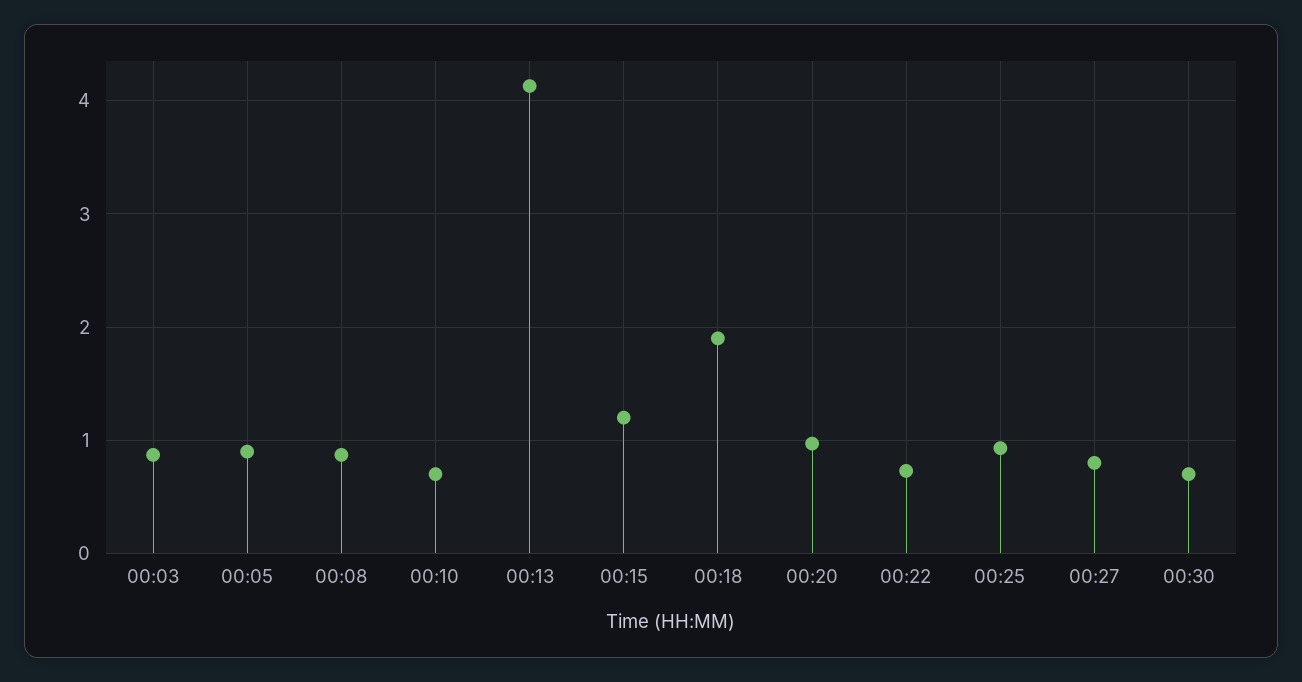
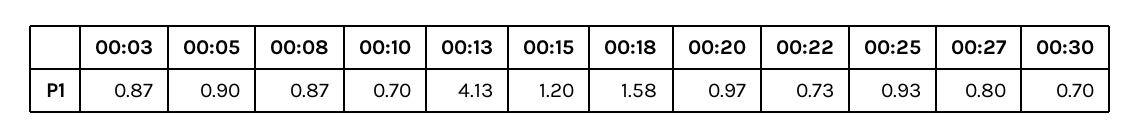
  {
    "00:03": 0.87,
    "00:05": 0.9,
    "00:08": 0.87,
    "00:10": 0.7,
    "00:13": 4.13,
    "00:15": 1.2,
-   "00:18": 1.9,
+   "00:18": 1.58,
    "00:20": 0.97,
    "00:22": 0.73,
    "00:25": 0.93,
    "00:27": 0.8,
    "00:30": 0.7
  }

